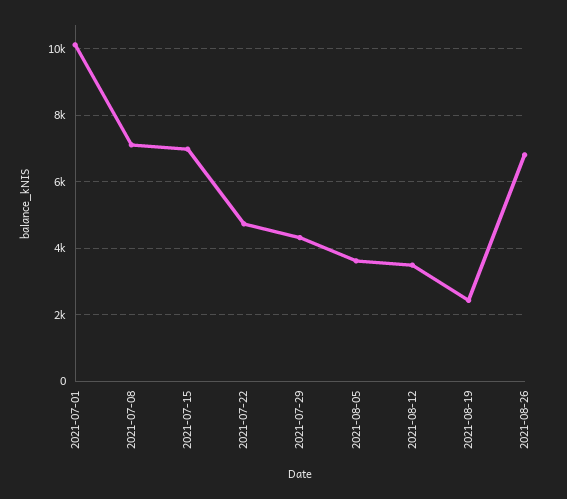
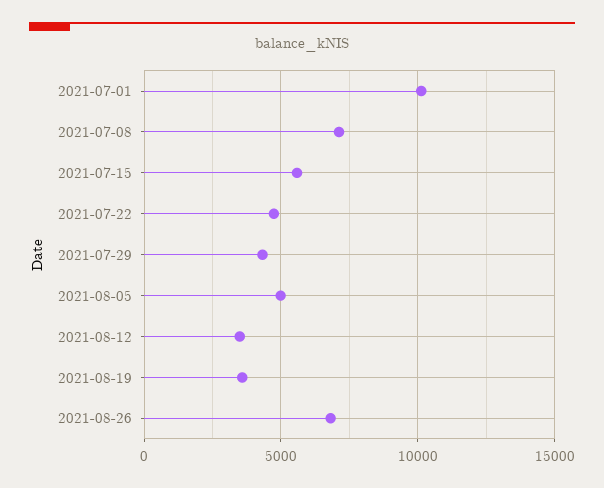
  {
    "2021-07-01": 10200,
    "2021-07-08": 7200,
-   "2021-07-15": 7000,
+   "2021-07-15": 5500,
    "2021-07-22": 4800,
    "2021-07-29": 4400,
-   "2021-08-05": 3600,
+   "2021-08-05": 5000,
    "2021-08-12": 3400,
-   "2021-08-19": 2400,
+   "2021-08-19": 3500,
    "2021-08-26": 6800
  }

